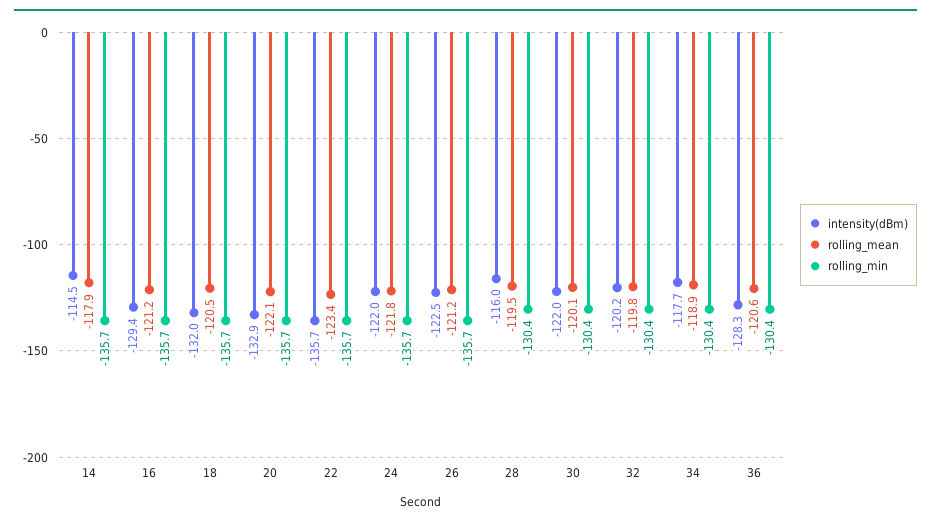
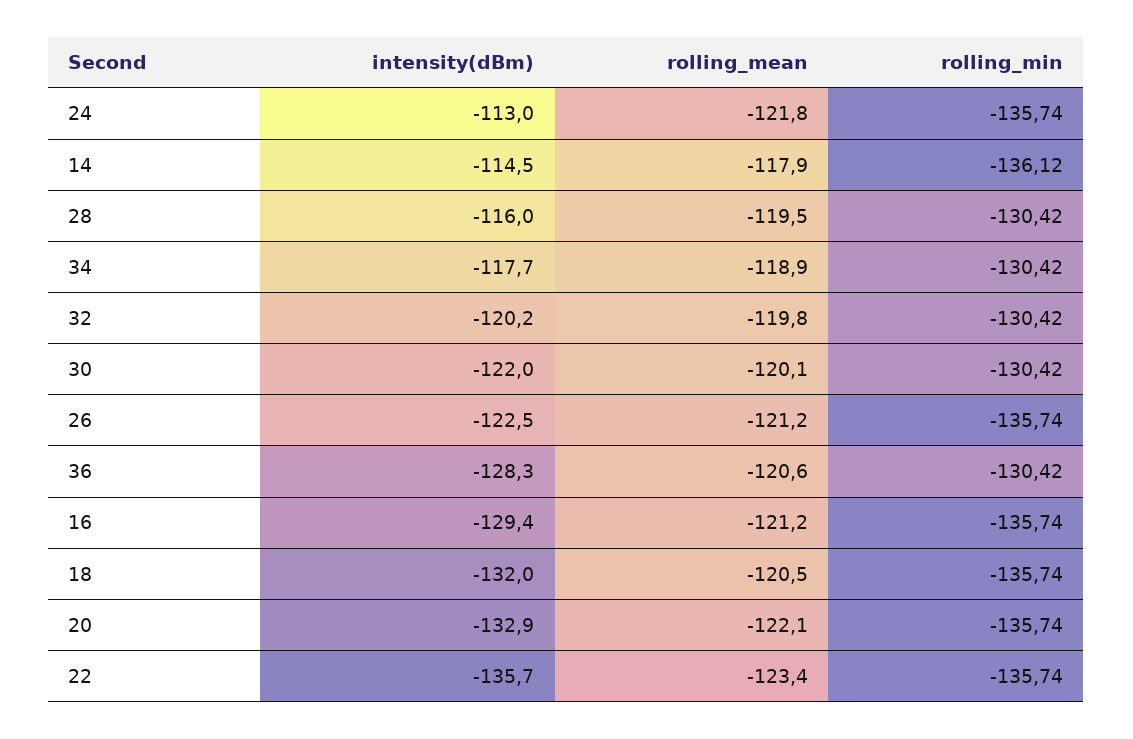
  {
    "intensity(dBm)": {
      "14": -114.5,
      "16": -129.4,
      "18": -132,
      "20": -132.9,
      "22": -135.7,
-     "24": -122,
+     "24": -113,
      "26": -122.5,
      "28": -116,
      "30": -122,
      "32": -120.2,
      "34": -117.7,
      "36": -128.3
    },
    "rolling_mean": {
      "14": -117.9,
      "16": -121.2,
      "18": -120.5,
      "20": -122.1,
      "22": -123.4,
      "24": -121.8,
      "26": -121.2,
      "28": -119.5,
      "30": -120.1,
      "32": -119.8,
      "34": -118.9,
      "36": -120.6
    },
    "rolling_min": {
-     "14": -135.7,
+     "14": -136.12,
      "16": -135.74,
      "18": -135.74,
      "20": -135.74,
      "22": -135.74,
      "24": -135.74,
      "26": -135.74,
      "28": -130.42,
      "30": -130.42,
      "32": -130.42,
      "34": -130.42,
      "36": -130.42
    }
  }

